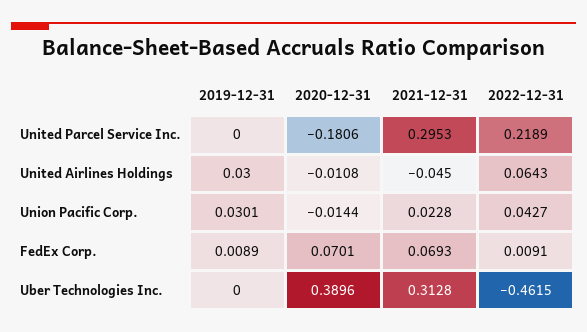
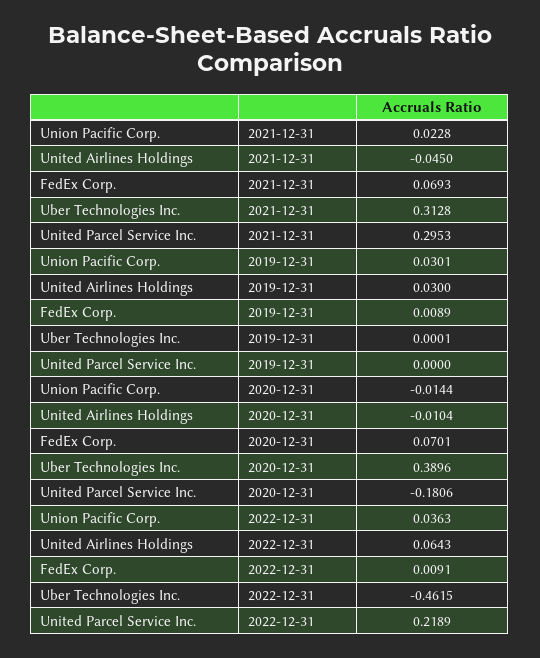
  {
    "2019-12-31": {
      "United Parcel Service Inc.": 0,
      "United Airlines Holdings": 0.03,
      "Union Pacific Corp.": 0.0301,
      "FedEx Corp.": 0.0089,
-     "Uber Technologies Inc.": 0
+     "Uber Technologies Inc.": 0.0001
    },
    "2020-12-31": {
      "United Parcel Service Inc.": -0.1806,
-     "United Airlines Holdings": -0.0108,
+     "United Airlines Holdings": -0.0104,
      "Union Pacific Corp.": -0.0144,
      "FedEx Corp.": 0.0701,
      "Uber Technologies Inc.": 0.3896
    },
    "2021-12-31": {
      "United Parcel Service Inc.": 0.2953,
      "United Airlines Holdings": -0.045,
      "Union Pacific Corp.": 0.0228,
      "FedEx Corp.": 0.0693,
      "Uber Technologies Inc.": 0.3128
    },
    "2022-12-31": {
      "United Parcel Service Inc.": 0.2189,
      "United Airlines Holdings": 0.0643,
-     "Union Pacific Corp.": 0.0427,
+     "Union Pacific Corp.": 0.0363,
      "FedEx Corp.": 0.0091,
      "Uber Technologies Inc.": -0.4615
    }
  }

